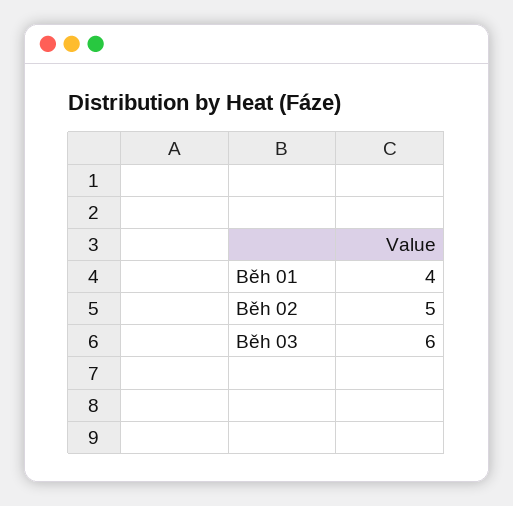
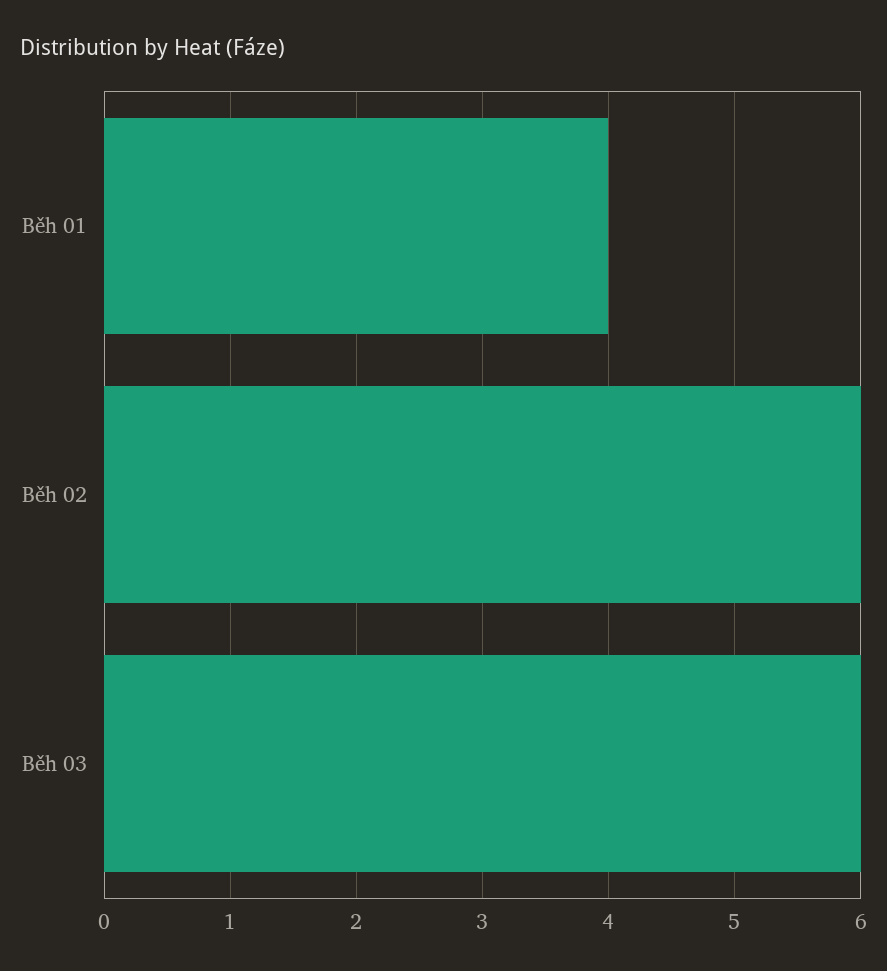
  {
    "Běh 01": 4,
-   "Běh 02": 5,
+   "Běh 02": 6,
    "Běh 03": 6
  }

